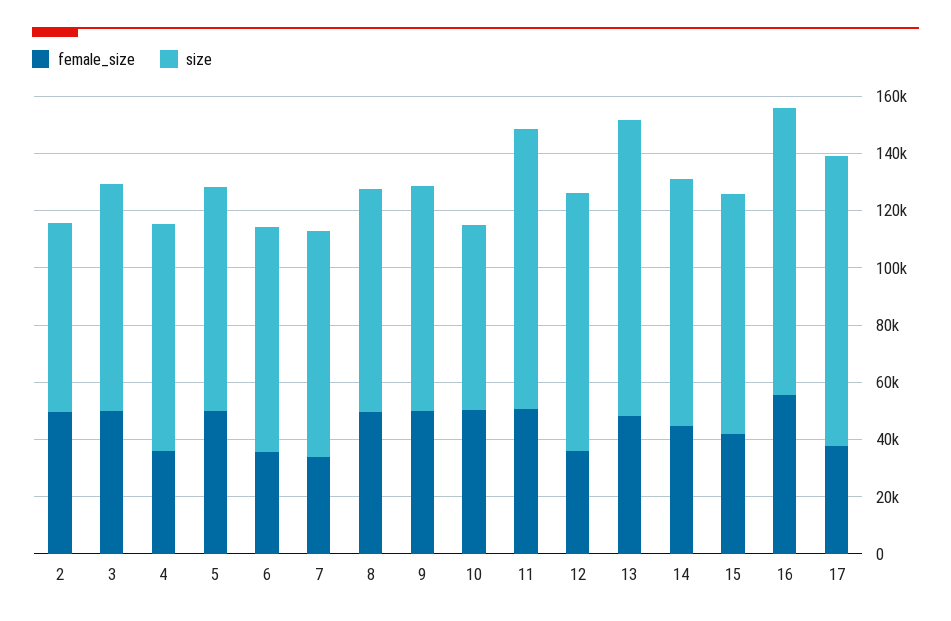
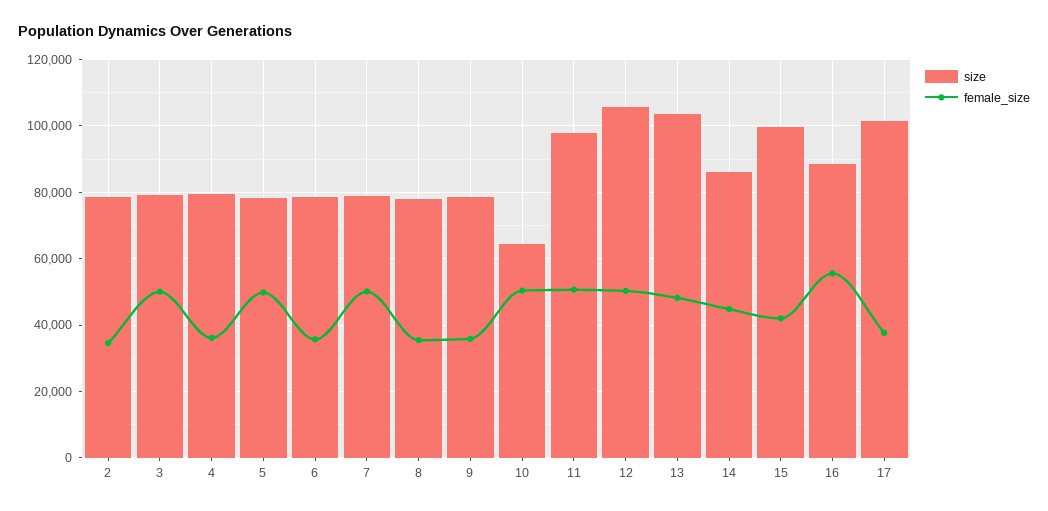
  {
    "female_size": {
-     "2": 50000,
+     "2": 34000,
      "3": 50000,
      "4": 36000,
      "5": 50000,
      "6": 36000,
-     "7": 35000,
+     "7": 50000,
-     "8": 50000,
+     "8": 36000,
-     "9": 50000,
+     "9": 36000,
      "10": 50000,
      "11": 50000,
-     "12": 35000,
+     "12": 50000,
      "13": 48000,
      "14": 44000,
      "15": 42000,
      "16": 56000,
      "17": 38000
    },
    "size": {
-     "2": 65000,
+     "2": 78000,
      "3": 80000,
      "4": 80000,
      "5": 78000,
      "6": 78000,
      "7": 78000,
      "8": 78000,
      "9": 78000,
      "10": 64000,
      "11": 98000,
-     "12": 90000,
+     "12": 106000,
      "13": 104000,
      "14": 86000,
-     "15": 85000,
+     "15": 100000,
-     "16": 100000,
+     "16": 88000,
      "17": 102000
    }
  }

